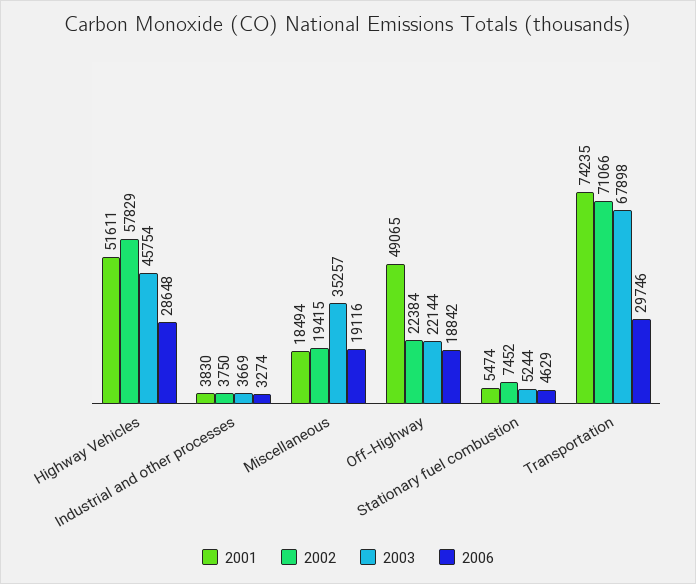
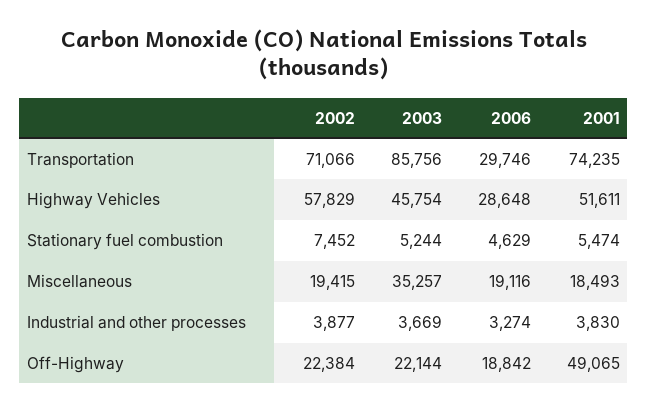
  {
    "2001": {
      "Highway Vehicles": 51611,
      "Industrial and other processes": 3830,
-     "Miscellaneous": 18494,
+     "Miscellaneous": 18493,
      "Off-Highway": 49065,
      "Stationary fuel combustion": 5474,
      "Transportation": 74235
    },
    "2002": {
      "Highway Vehicles": 57829,
-     "Industrial and other processes": 3750,
+     "Industrial and other processes": 3877,
      "Miscellaneous": 19415,
      "Off-Highway": 22384,
      "Stationary fuel combustion": 7452,
      "Transportation": 71066
    },
    "2003": {
      "Highway Vehicles": 45754,
      "Industrial and other processes": 3669,
      "Miscellaneous": 35257,
      "Off-Highway": 22144,
      "Stationary fuel combustion": 5244,
-     "Transportation": 67898
+     "Transportation": 85756
    },
    "2006": {
      "Highway Vehicles": 28648,
      "Industrial and other processes": 3274,
      "Miscellaneous": 19116,
      "Off-Highway": 18842,
      "Stationary fuel combustion": 4629,
      "Transportation": 29746
    }
  }

